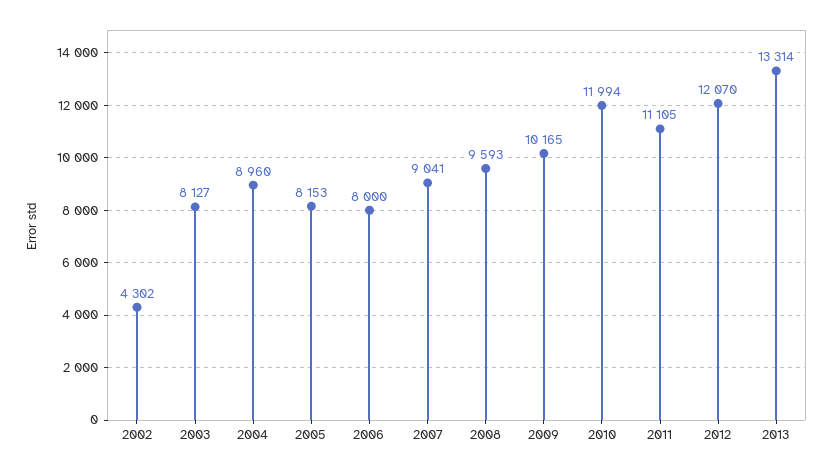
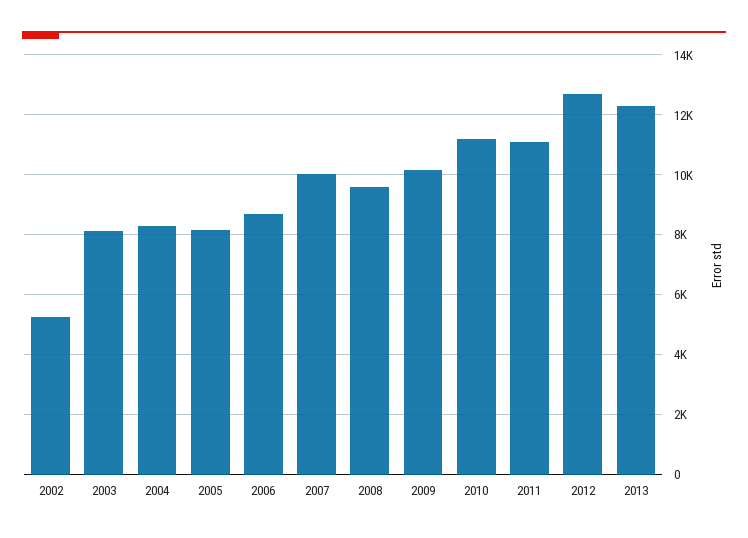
  {
-   "2002": 4302,
+   "2002": 5250,
    "2003": 8127,
-   "2004": 8960,
+   "2004": 8250,
    "2005": 8153,
-   "2006": 8000,
+   "2006": 8750,
-   "2007": 9041,
+   "2007": 10000,
    "2008": 9593,
    "2009": 10165,
-   "2010": 11994,
+   "2010": 11250,
    "2011": 11105,
-   "2012": 12070,
+   "2012": 12750,
-   "2013": 13314
+   "2013": 12250
  }

